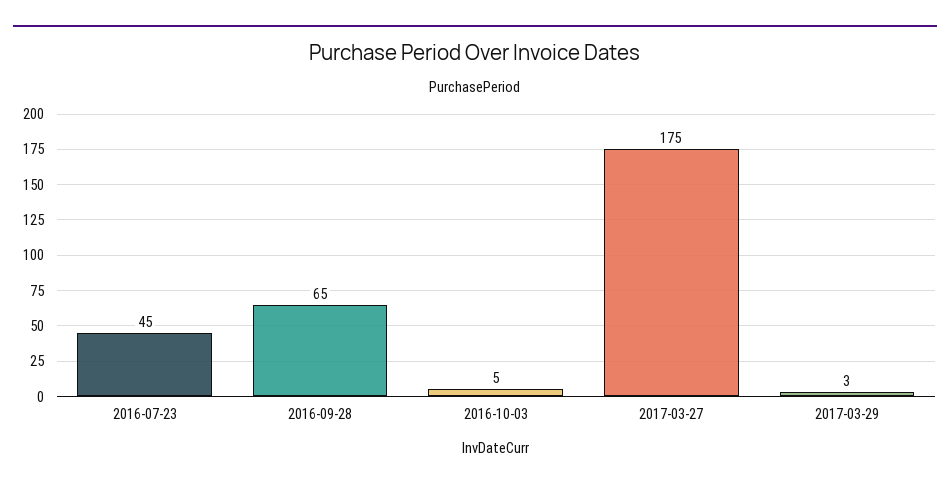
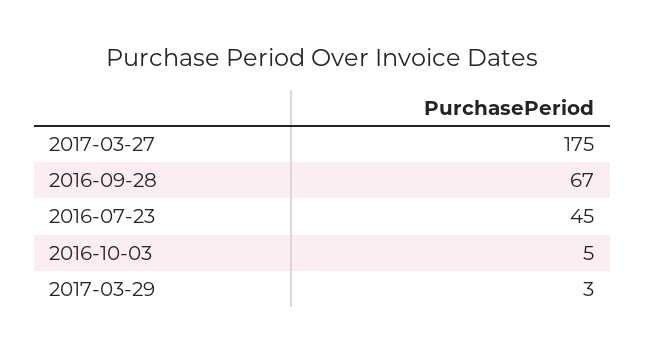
  {
    "2016-07-23": 45,
-   "2016-09-28": 65,
+   "2016-09-28": 67,
    "2016-10-03": 5,
    "2017-03-27": 175,
    "2017-03-29": 3
  }

